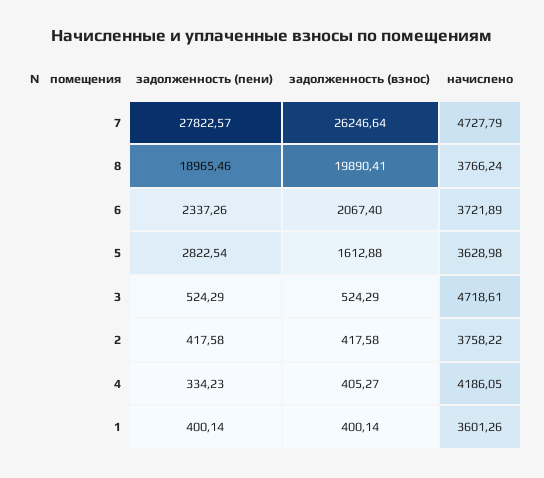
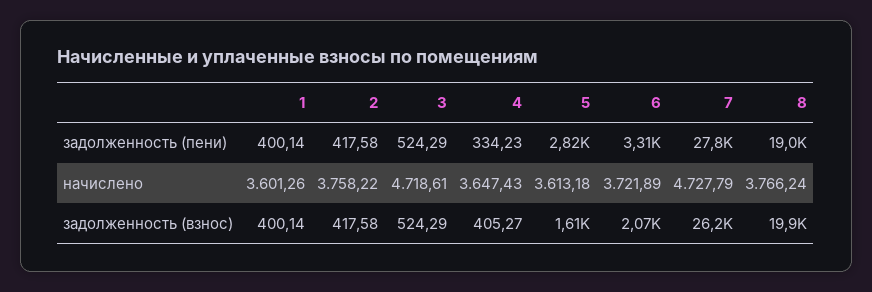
  {
    "задолженность (пени)": {
      "7": 27822.57,
      "8": 18965.46,
-     "6": 2337.26,
+     "6": 3310,
      "5": 2822.54,
      "3": 524.29,
      "2": 417.58,
      "4": 334.23,
      "1": 400.14
    },
    "задолженность (взнос)": {
      "7": 26246.64,
      "8": 19890.41,
      "6": 2067.4,
      "5": 1612.88,
      "3": 524.29,
      "2": 417.58,
      "4": 405.27,
      "1": 400.14
    },
    "начислено": {
      "7": 4727.79,
      "8": 3766.24,
      "6": 3721.89,
-     "5": 3628.98,
+     "5": 3613.18,
      "3": 4718.61,
      "2": 3758.22,
-     "4": 4186.05,
+     "4": 3647.43,
      "1": 3601.26
    }
  }

